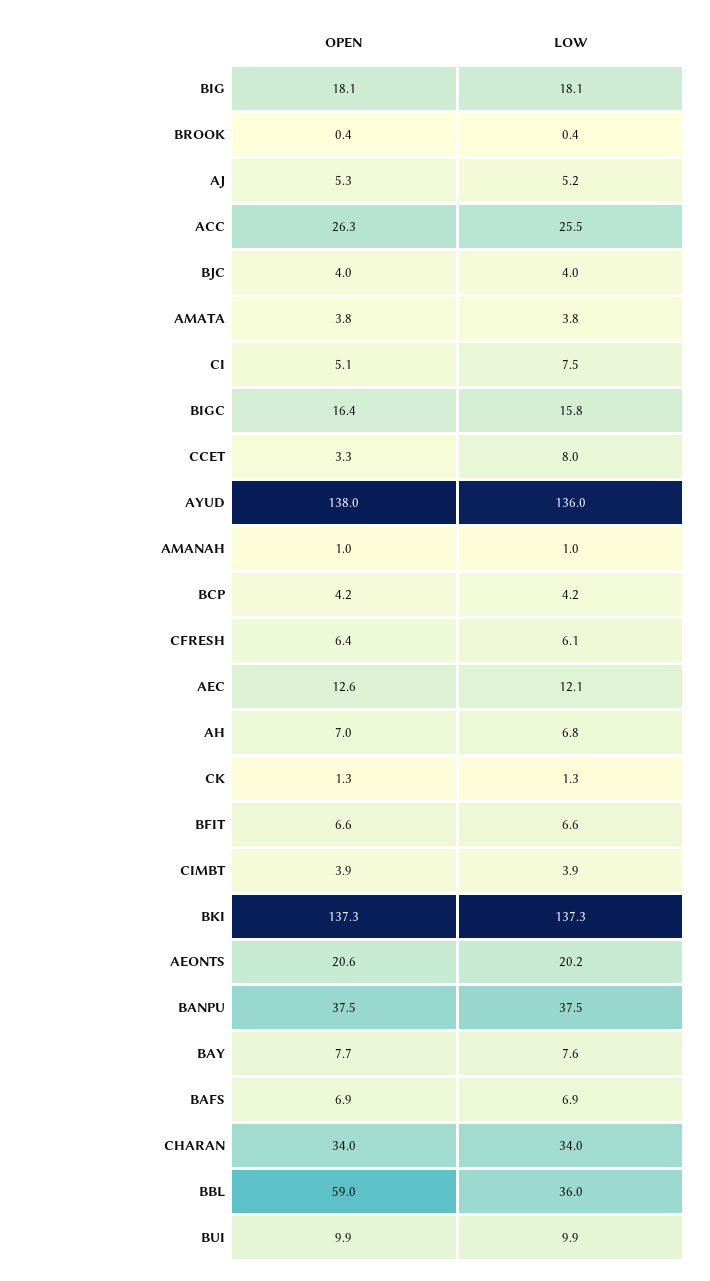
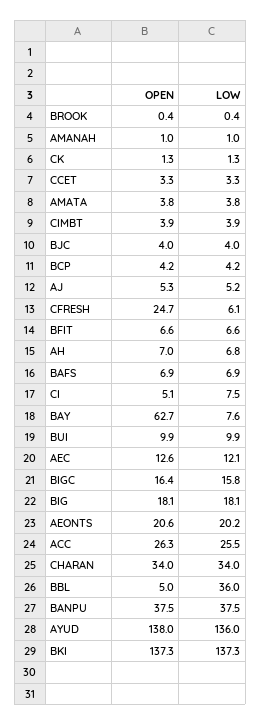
  {
    "OPEN": {
      "BIG": 18.1,
      "BROOK": 0.4,
      "AJ": 5.3,
      "ACC": 26.3,
      "BJC": 4,
      "AMATA": 3.8,
      "CI": 5.1,
      "BIGC": 16.4,
      "CCET": 3.3,
      "AYUD": 138,
      "AMANAH": 1,
      "BCP": 4.2,
-     "CFRESH": 6.4,
+     "CFRESH": 24.7,
      "AEC": 12.6,
      "AH": 7,
      "CK": 1.3,
      "BFIT": 6.6,
      "CIMBT": 3.9,
      "BKI": 137.3,
      "AEONTS": 20.6,
      "BANPU": 37.5,
-     "BAY": 7.7,
+     "BAY": 62.7,
      "BAFS": 6.9,
      "CHARAN": 34,
-     "BBL": 59,
+     "BBL": 5,
      "BUI": 9.9
    },
    "LOW": {
      "BIG": 18.1,
      "BROOK": 0.4,
      "AJ": 5.2,
      "ACC": 25.5,
      "BJC": 4,
      "AMATA": 3.8,
      "CI": 7.5,
      "BIGC": 15.8,
-     "CCET": 8,
+     "CCET": 3.3,
      "AYUD": 136,
      "AMANAH": 1,
      "BCP": 4.2,
      "CFRESH": 6.1,
      "AEC": 12.1,
      "AH": 6.8,
      "CK": 1.3,
      "BFIT": 6.6,
      "CIMBT": 3.9,
      "BKI": 137.3,
      "AEONTS": 20.2,
      "BANPU": 37.5,
      "BAY": 7.6,
      "BAFS": 6.9,
      "CHARAN": 34,
      "BBL": 36,
      "BUI": 9.9
    }
  }

